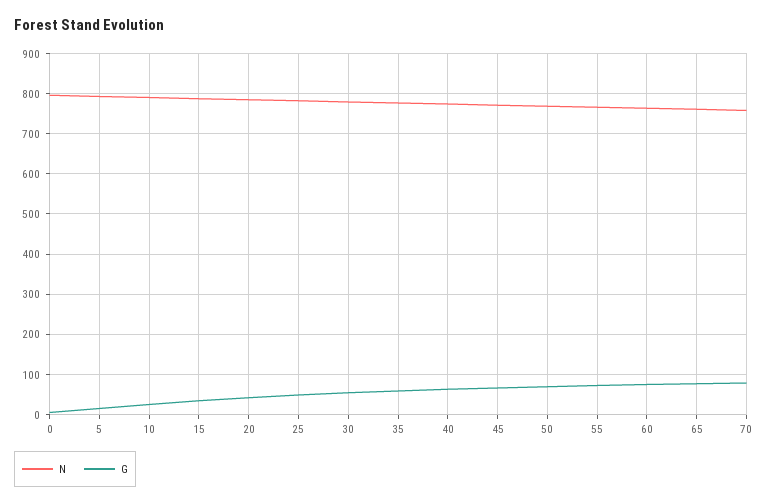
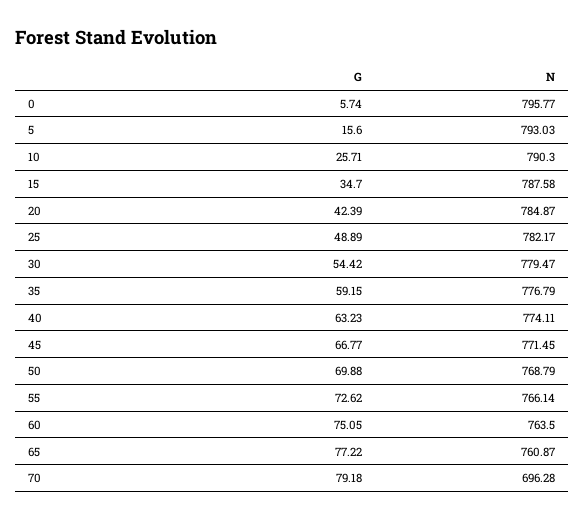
  {
    "N": {
      "0": 795.77,
      "5": 793.03,
      "10": 790.3,
      "15": 787.58,
      "20": 784.87,
      "25": 782.17,
      "30": 779.47,
      "35": 776.79,
      "40": 774.11,
      "45": 771.45,
      "50": 768.79,
      "55": 766.14,
      "60": 763.5,
      "65": 760.87,
-     "70": 760
+     "70": 696.28
    },
    "G": {
      "0": 5.74,
      "5": 15.6,
      "10": 25.71,
      "15": 34.7,
      "20": 42.39,
      "25": 48.89,
      "30": 54.42,
      "35": 59.15,
      "40": 63.23,
      "45": 66.77,
      "50": 69.88,
      "55": 72.62,
      "60": 75.05,
      "65": 77.22,
      "70": 79.18
    }
  }

